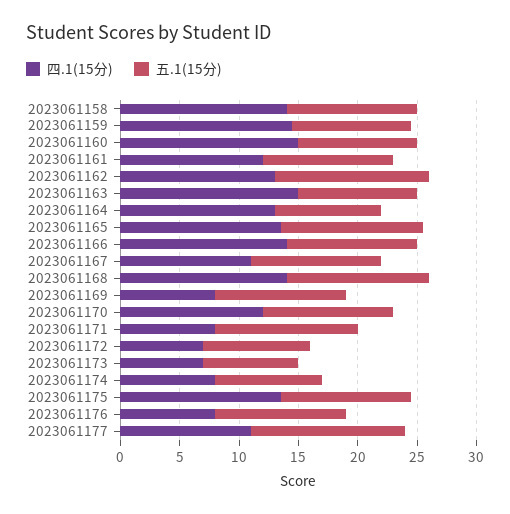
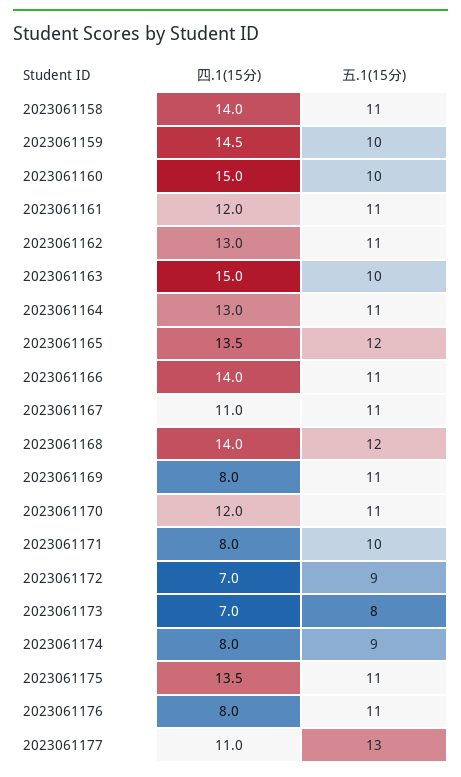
  {
    "四.1(15分)": {
      "2023061158": 14,
      "2023061159": 14.5,
      "2023061160": 15,
      "2023061161": 12,
      "2023061162": 13,
      "2023061163": 15,
      "2023061164": 13,
      "2023061165": 13.5,
      "2023061166": 14,
      "2023061167": 11,
      "2023061168": 14,
      "2023061169": 8,
      "2023061170": 12,
      "2023061171": 8,
      "2023061172": 7,
      "2023061173": 7,
      "2023061174": 8,
      "2023061175": 13.5,
      "2023061176": 8,
      "2023061177": 11
    },
    "五.1(15分)": {
      "2023061158": 11,
      "2023061159": 10,
      "2023061160": 10,
      "2023061161": 11,
-     "2023061162": 13,
+     "2023061162": 11,
      "2023061163": 10,
-     "2023061164": 9,
+     "2023061164": 11,
      "2023061165": 12,
      "2023061166": 11,
      "2023061167": 11,
      "2023061168": 12,
      "2023061169": 11,
      "2023061170": 11,
-     "2023061171": 12,
+     "2023061171": 10,
      "2023061172": 9,
      "2023061173": 8,
      "2023061174": 9,
      "2023061175": 11,
      "2023061176": 11,
      "2023061177": 13
    }
  }

